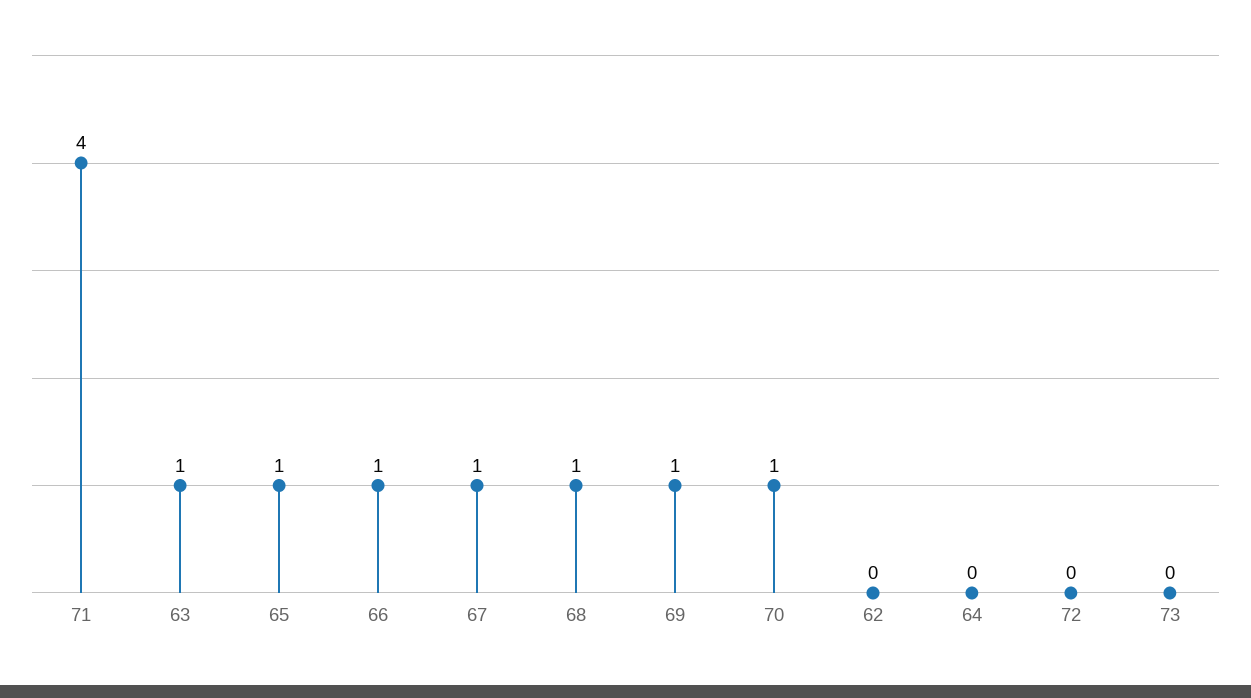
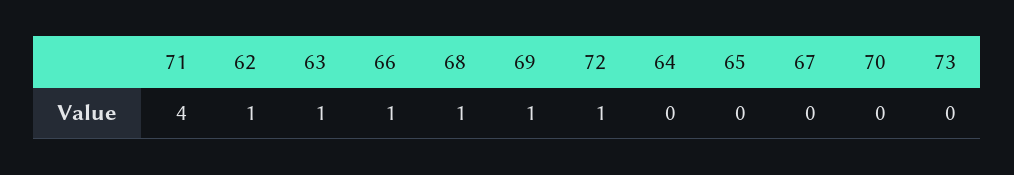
  {
    "71": 4,
    "63": 1,
-   "65": 1,
+   "65": 0,
    "66": 1,
-   "67": 1,
+   "67": 0,
    "68": 1,
    "69": 1,
-   "70": 1,
+   "70": 0,
-   "62": 0,
+   "62": 1,
    "64": 0,
-   "72": 0,
+   "72": 1,
    "73": 0
  }

